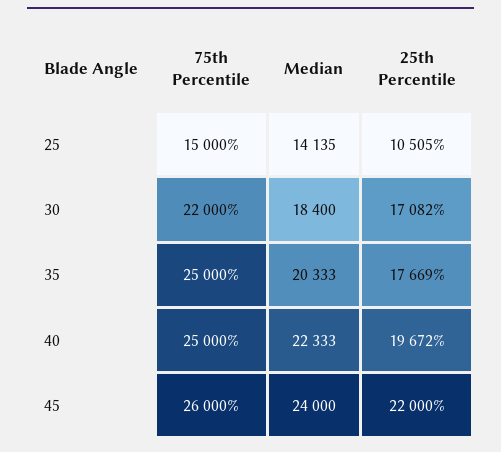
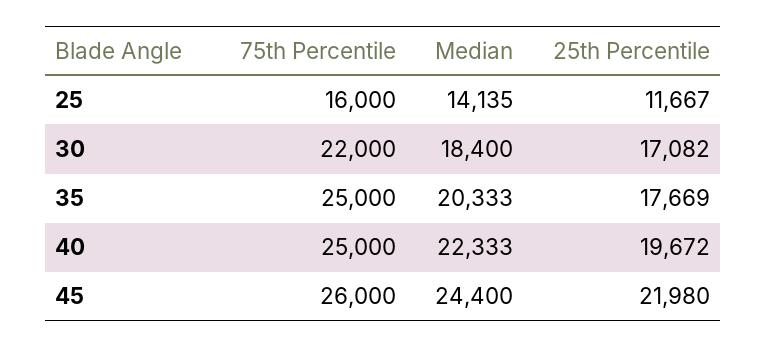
  {
    "75th Percentile": {
-     "25": 15000,
+     "25": 16000,
      "30": 22000,
      "35": 25000,
      "40": 25000,
      "45": 26000
    },
    "Median": {
      "25": 14135,
      "30": 18400,
      "35": 20333,
      "40": 22333,
-     "45": 24000
+     "45": 24400
    },
    "25th Percentile": {
-     "25": 10505,
+     "25": 11667,
      "30": 17082,
      "35": 17669,
      "40": 19672,
-     "45": 22000
+     "45": 21980
    }
  }

